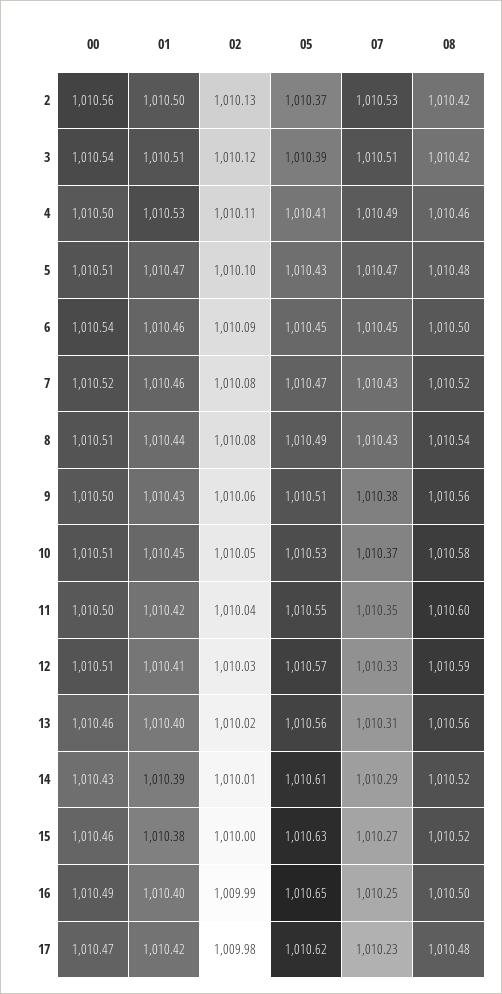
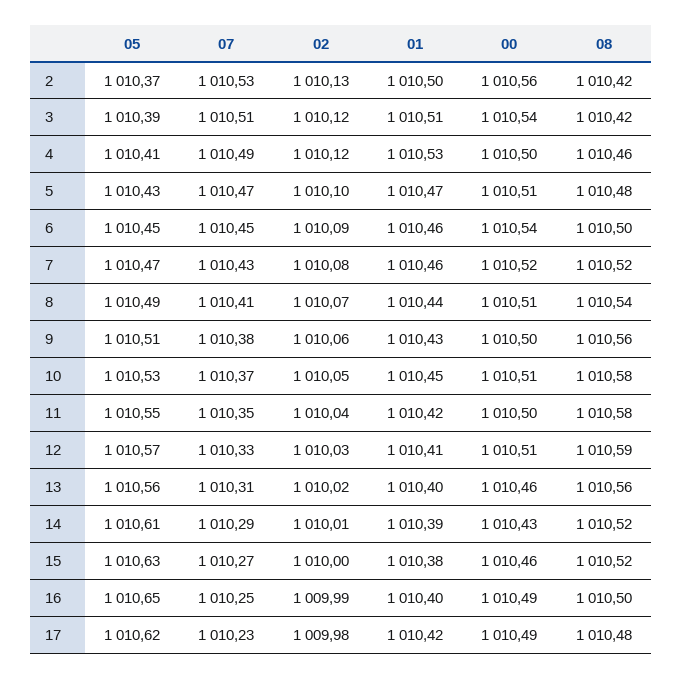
  {
    "00": {
      "2": 1010.56,
      "3": 1010.54,
      "4": 1010.5,
      "5": 1010.51,
      "6": 1010.54,
      "7": 1010.52,
      "8": 1010.51,
      "9": 1010.5,
      "10": 1010.51,
      "11": 1010.5,
      "12": 1010.51,
      "13": 1010.46,
      "14": 1010.43,
      "15": 1010.46,
      "16": 1010.49,
-     "17": 1010.47
+     "17": 1010.49
    },
    "01": {
      "2": 1010.5,
      "3": 1010.51,
      "4": 1010.53,
      "5": 1010.47,
      "6": 1010.46,
      "7": 1010.46,
      "8": 1010.44,
      "9": 1010.43,
      "10": 1010.45,
      "11": 1010.42,
      "12": 1010.41,
      "13": 1010.4,
      "14": 1010.39,
      "15": 1010.38,
      "16": 1010.4,
      "17": 1010.42
    },
    "02": {
      "2": 1010.13,
      "3": 1010.12,
-     "4": 1010.11,
+     "4": 1010.12,
      "5": 1010.1,
      "6": 1010.09,
      "7": 1010.08,
-     "8": 1010.08,
+     "8": 1010.07,
      "9": 1010.06,
      "10": 1010.05,
      "11": 1010.04,
      "12": 1010.03,
      "13": 1010.02,
      "14": 1010.01,
      "15": 1010,
      "16": 1009.99,
      "17": 1009.98
    },
    "05": {
      "2": 1010.37,
      "3": 1010.39,
      "4": 1010.41,
      "5": 1010.43,
      "6": 1010.45,
      "7": 1010.47,
      "8": 1010.49,
      "9": 1010.51,
      "10": 1010.53,
      "11": 1010.55,
      "12": 1010.57,
      "13": 1010.56,
      "14": 1010.61,
      "15": 1010.63,
      "16": 1010.65,
      "17": 1010.62
    },
    "07": {
      "2": 1010.53,
      "3": 1010.51,
      "4": 1010.49,
      "5": 1010.47,
      "6": 1010.45,
      "7": 1010.43,
-     "8": 1010.43,
+     "8": 1010.41,
      "9": 1010.38,
      "10": 1010.37,
      "11": 1010.35,
      "12": 1010.33,
      "13": 1010.31,
      "14": 1010.29,
      "15": 1010.27,
      "16": 1010.25,
      "17": 1010.23
    },
    "08": {
      "2": 1010.42,
      "3": 1010.42,
      "4": 1010.46,
      "5": 1010.48,
      "6": 1010.5,
      "7": 1010.52,
      "8": 1010.54,
      "9": 1010.56,
      "10": 1010.58,
-     "11": 1010.6,
+     "11": 1010.58,
      "12": 1010.59,
      "13": 1010.56,
      "14": 1010.52,
      "15": 1010.52,
      "16": 1010.5,
      "17": 1010.48
    }
  }

